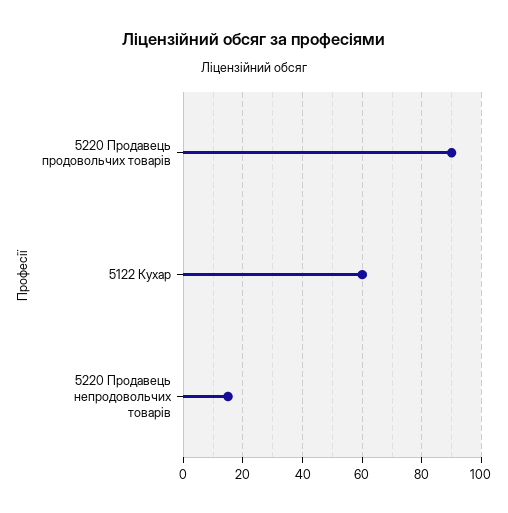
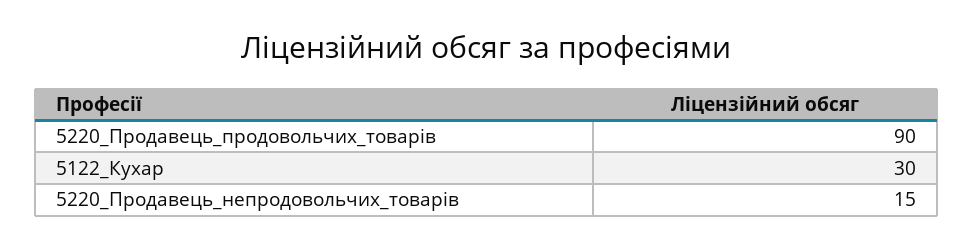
  {
    "5220 Продавець продовольчих товарів": 90,
-   "5122 Кухар": 60,
+   "5122 Кухар": 30,
    "5220 Продавець непродовольчих товарів": 15
  }

